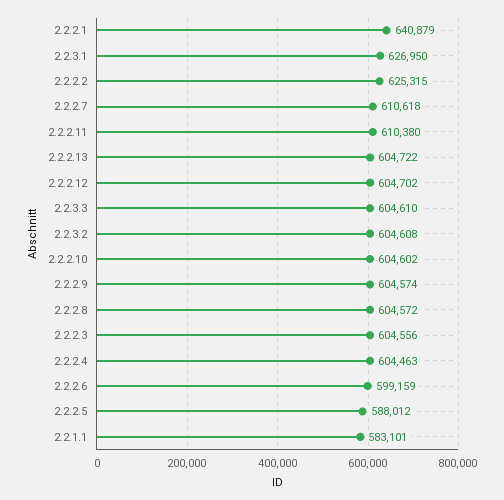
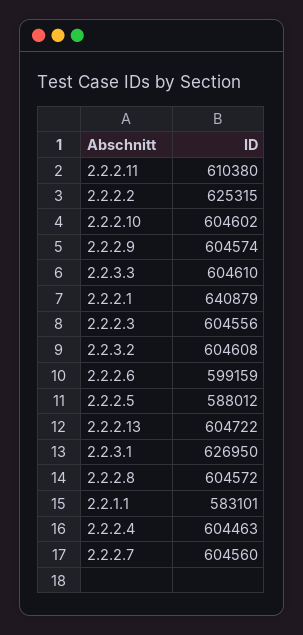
  {
    "2.2.2.1": 640879,
    "2.2.3.1": 626950,
    "2.2.2.2": 625315,
-   "2.2.2.7": 610618,
+   "2.2.2.7": 604560,
    "2.2.2.11": 610380,
    "2.2.2.13": 604722,
-   "2.2.2.12": 604702,
    "2.2.3.3": 604610,
    "2.2.3.2": 604608,
    "2.2.2.10": 604602,
    "2.2.2.9": 604574,
    "2.2.2.8": 604572,
    "2.2.2.3": 604556,
    "2.2.2.4": 604463,
    "2.2.2.6": 599159,
    "2.2.2.5": 588012,
    "2.2.1.1": 583101
  }

